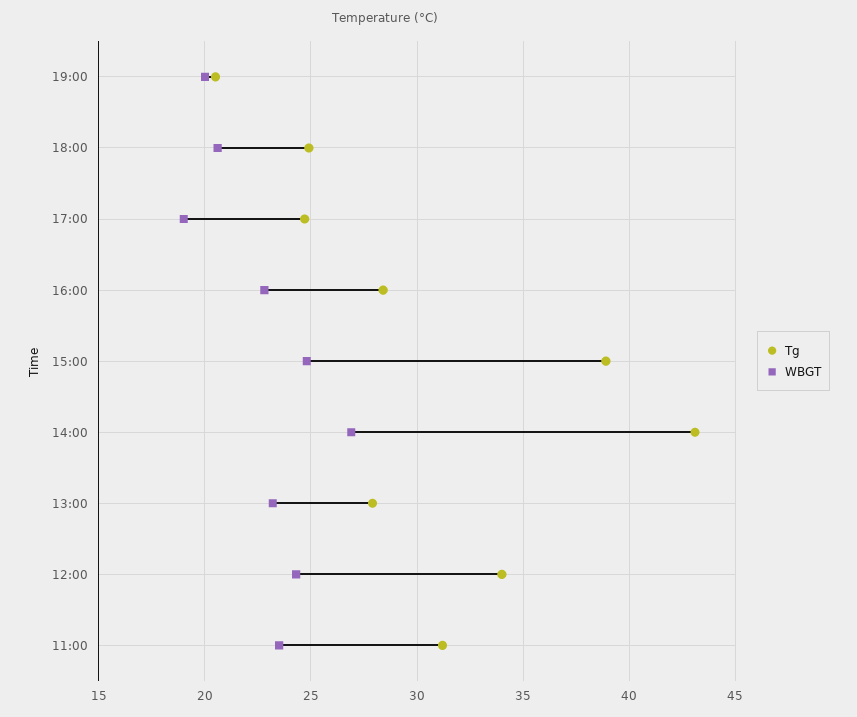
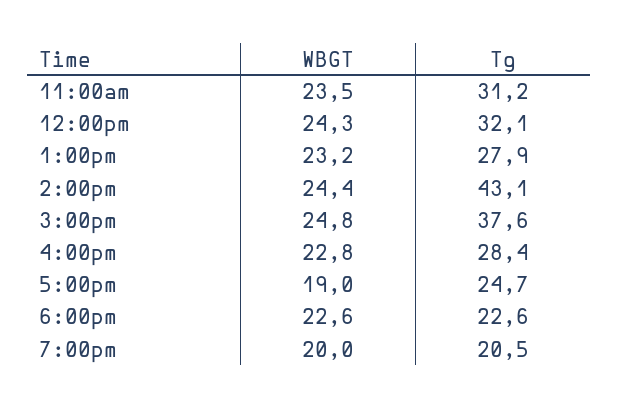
  {
    "Tg": {
      "19:00": 20.5,
-     "18:00": 25,
+     "18:00": 22.6,
      "17:00": 24.7,
      "16:00": 28.4,
-     "15:00": 39,
+     "15:00": 37.6,
      "14:00": 43.1,
      "13:00": 27.9,
-     "12:00": 34,
+     "12:00": 32.1,
      "11:00": 31.2
    },
    "WBGT": {
      "19:00": 20,
-     "18:00": 20.5,
+     "18:00": 22.6,
      "17:00": 19,
      "16:00": 22.8,
      "15:00": 24.8,
-     "14:00": 27,
+     "14:00": 24.4,
      "13:00": 23.2,
      "12:00": 24.3,
      "11:00": 23.5
    }
  }

